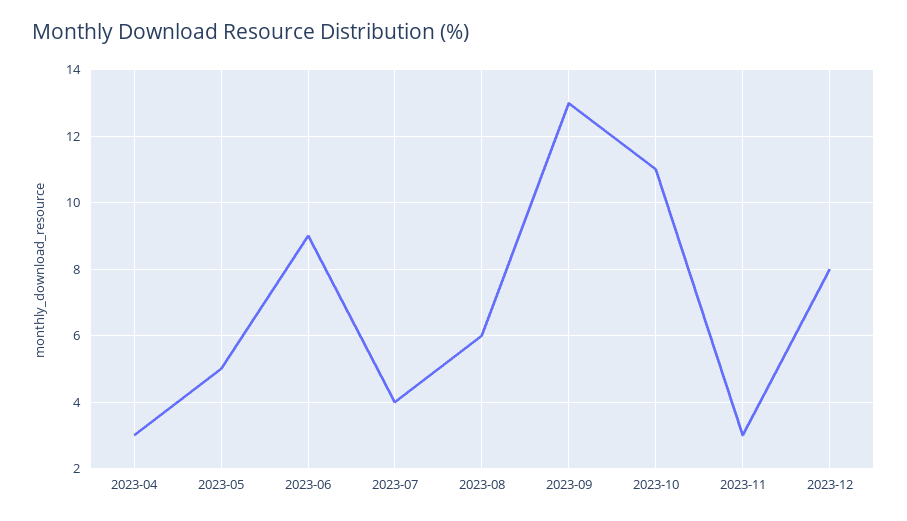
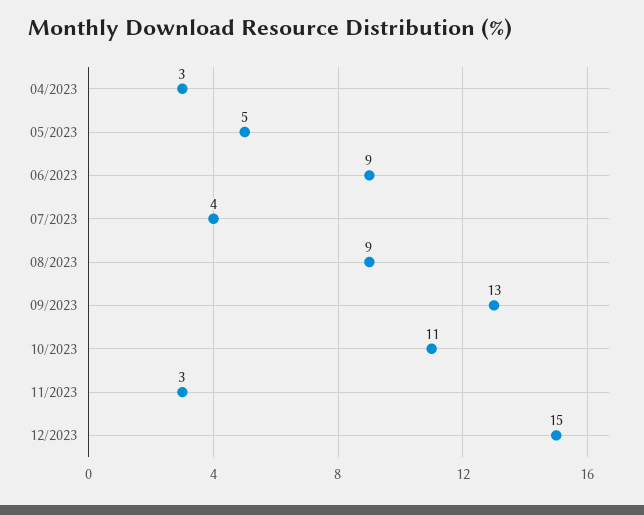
  {
    "2023-04": 3,
    "2023-05": 5,
    "2023-06": 9,
    "2023-07": 4,
-   "2023-08": 6,
+   "2023-08": 9,
    "2023-09": 13,
    "2023-10": 11,
    "2023-11": 3,
-   "2023-12": 8
+   "2023-12": 15
  }

